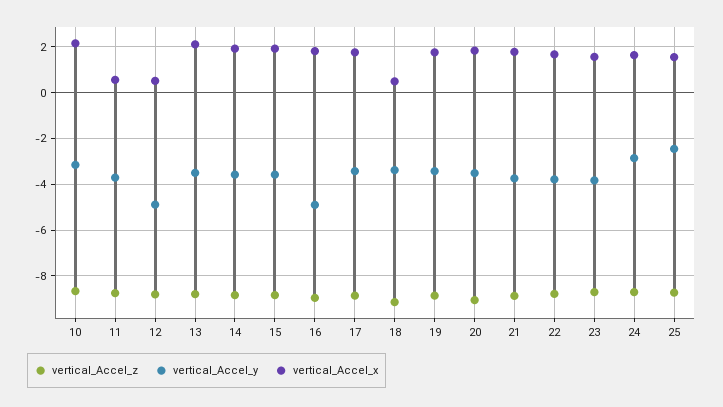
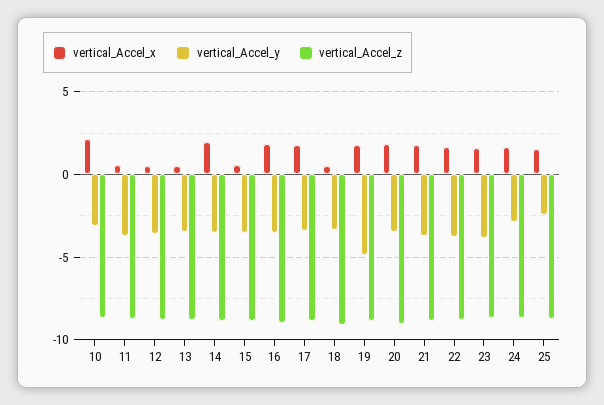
  {
    "vertical_Accel_z": {
      "10": -8.5,
      "11": -9,
      "12": -9,
      "13": -9,
      "14": -9,
      "15": -9,
      "16": -9,
      "17": -9,
      "18": -9,
      "19": -9,
      "20": -9,
      "21": -9,
      "22": -9,
      "23": -8.5,
      "24": -8.5,
      "25": -8.5
    },
    "vertical_Accel_y": {
      "10": -3,
      "11": -3.5,
-     "12": -5,
+     "12": -3.5,
      "13": -3.5,
      "14": -3.5,
      "15": -3.5,
-     "16": -5,
+     "16": -3.5,
      "17": -3.5,
      "18": -3.5,
-     "19": -3.5,
+     "19": -5,
      "20": -3.5,
      "21": -3.5,
      "22": -4,
      "23": -4,
      "24": -3,
      "25": -2.5
    },
    "vertical_Accel_x": {
      "10": 2,
      "11": 0.5,
      "12": 0.5,
-     "13": 2,
+     "13": 0.5,
      "14": 2,
-     "15": 2,
+     "15": 0.5,
      "16": 2,
      "17": 2,
      "18": 0.5,
      "19": 2,
      "20": 2,
      "21": 2,
      "22": 1.5,
      "23": 1.5,
      "24": 1.5,
      "25": 1.5
    }
  }

